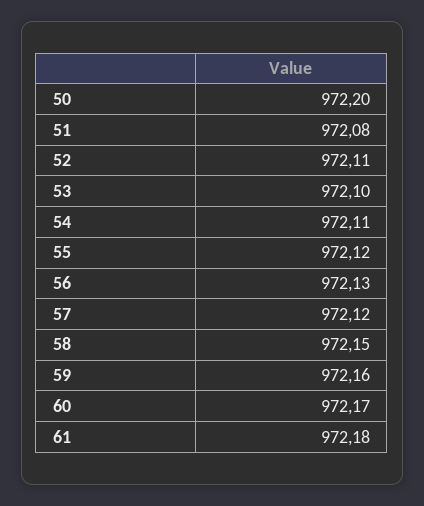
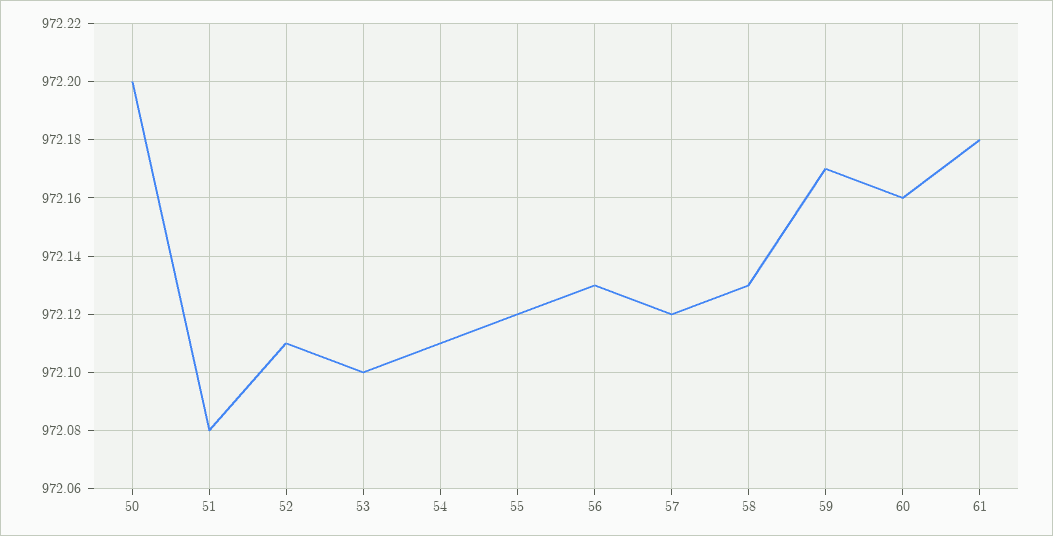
  {
    "50": 972.2,
    "51": 972.08,
    "52": 972.11,
    "53": 972.1,
    "54": 972.11,
    "55": 972.12,
    "56": 972.13,
    "57": 972.12,
-   "58": 972.15,
+   "58": 972.13,
-   "59": 972.16,
+   "59": 972.17,
-   "60": 972.17,
+   "60": 972.16,
    "61": 972.18
  }

